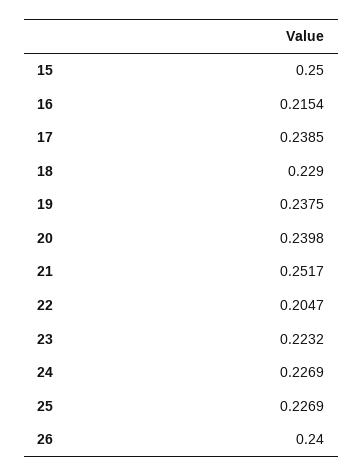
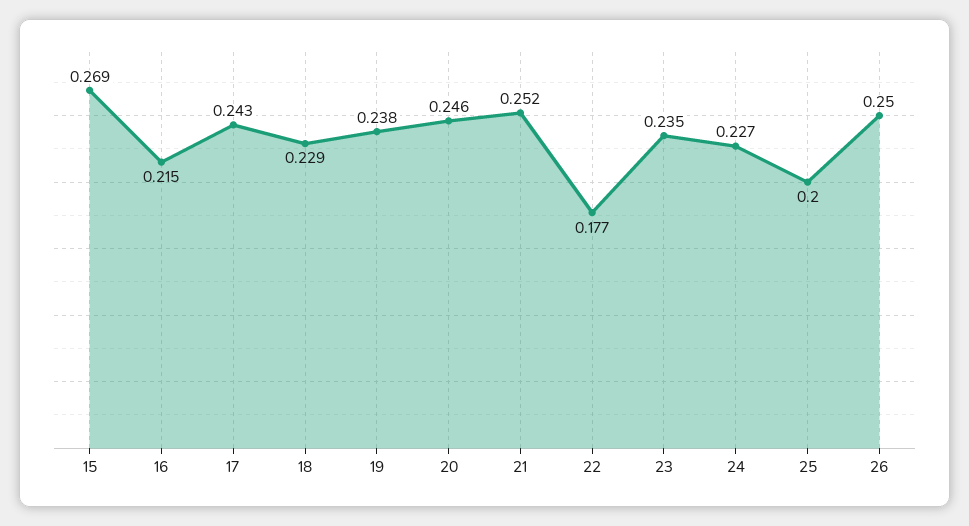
  {
-   "15": 0.25,
+   "15": 0.269,
    "16": 0.2154,
-   "17": 0.2385,
+   "17": 0.243,
    "18": 0.229,
    "19": 0.2375,
-   "20": 0.2398,
+   "20": 0.246,
    "21": 0.2517,
-   "22": 0.2047,
+   "22": 0.177,
-   "23": 0.2232,
+   "23": 0.235,
    "24": 0.2269,
-   "25": 0.2269,
+   "25": 0.2,
-   "26": 0.24
+   "26": 0.25
  }

